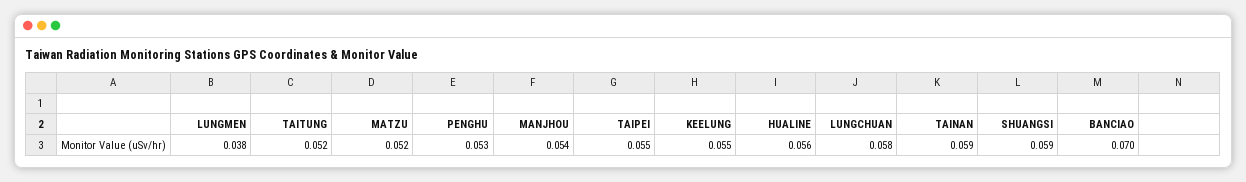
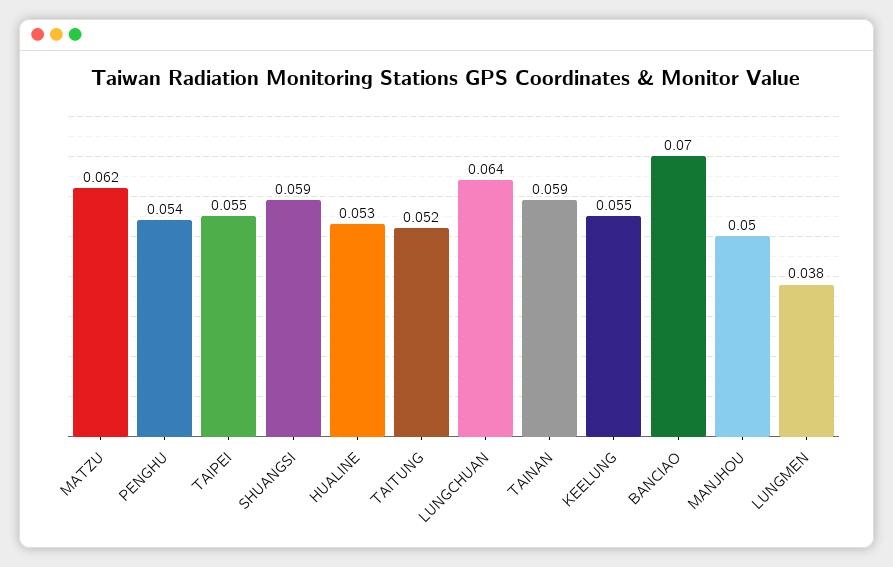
  {
    "LUNGMEN": 0.038,
    "TAITUNG": 0.052,
-   "MATZU": 0.052,
+   "MATZU": 0.062,
-   "PENGHU": 0.053,
+   "PENGHU": 0.054,
-   "MANJHOU": 0.054,
+   "MANJHOU": 0.05,
    "TAIPEI": 0.055,
    "KEELUNG": 0.055,
-   "HUALINE": 0.056,
+   "HUALINE": 0.053,
-   "LUNGCHUAN": 0.058,
+   "LUNGCHUAN": 0.064,
    "TAINAN": 0.059,
    "SHUANGSI": 0.059,
    "BANCIAO": 0.07
  }

